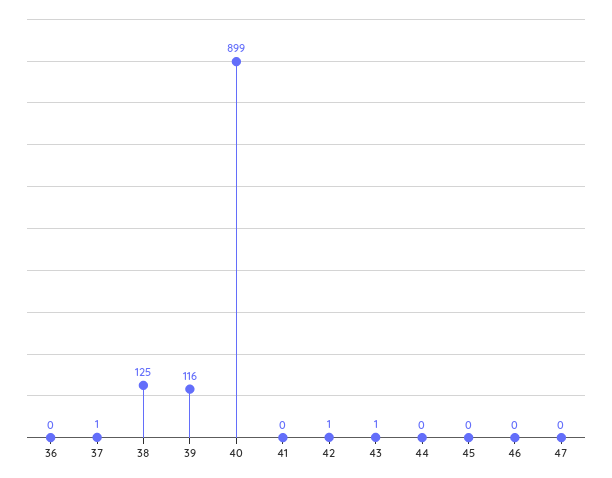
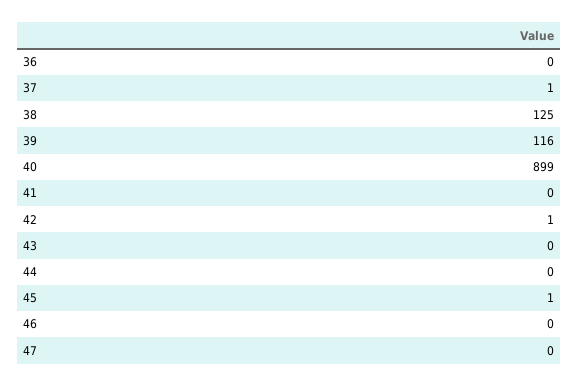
  {
    "36": 0,
    "37": 1,
    "38": 125,
    "39": 116,
    "40": 899,
    "41": 0,
    "42": 1,
-   "43": 1,
+   "43": 0,
    "44": 0,
-   "45": 0,
+   "45": 1,
    "46": 0,
    "47": 0
  }

